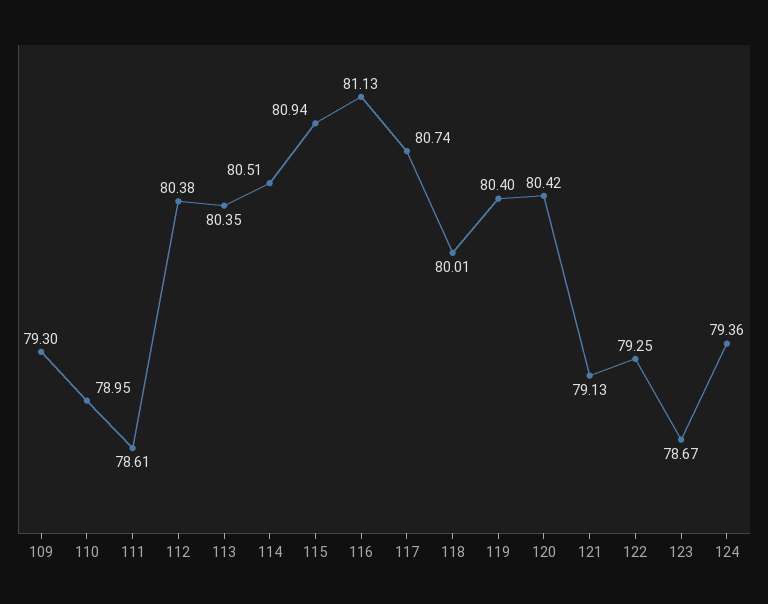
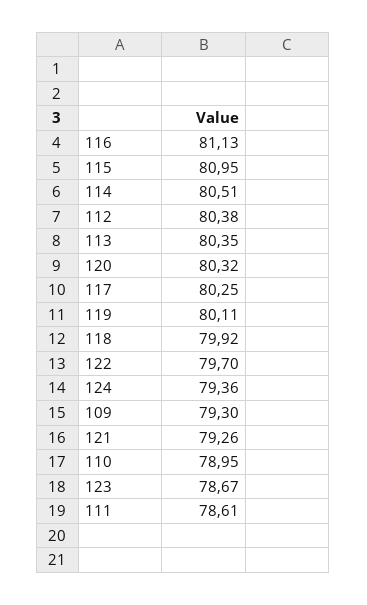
  {
    "109": 79.3,
    "110": 78.95,
    "111": 78.61,
    "112": 80.38,
    "113": 80.35,
    "114": 80.51,
-   "115": 80.94,
+   "115": 80.95,
    "116": 81.13,
-   "117": 80.74,
+   "117": 80.25,
-   "118": 80.01,
+   "118": 79.92,
-   "119": 80.4,
+   "119": 80.11,
-   "120": 80.42,
+   "120": 80.32,
-   "121": 79.13,
+   "121": 79.26,
-   "122": 79.25,
+   "122": 79.7,
    "123": 78.67,
    "124": 79.36
  }

